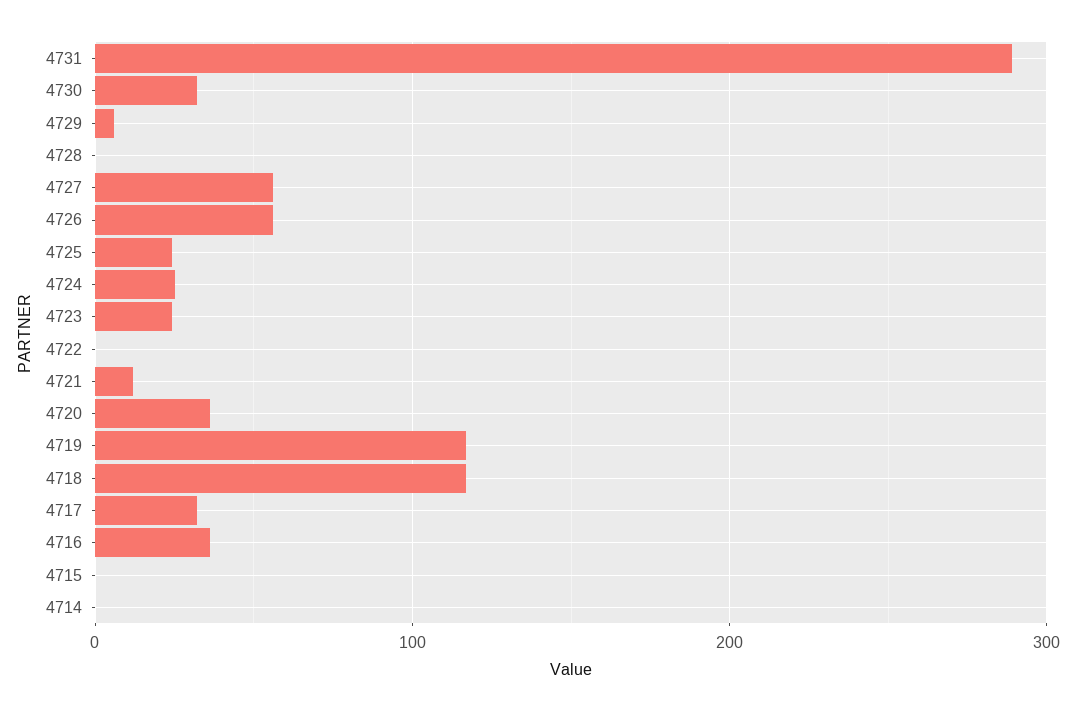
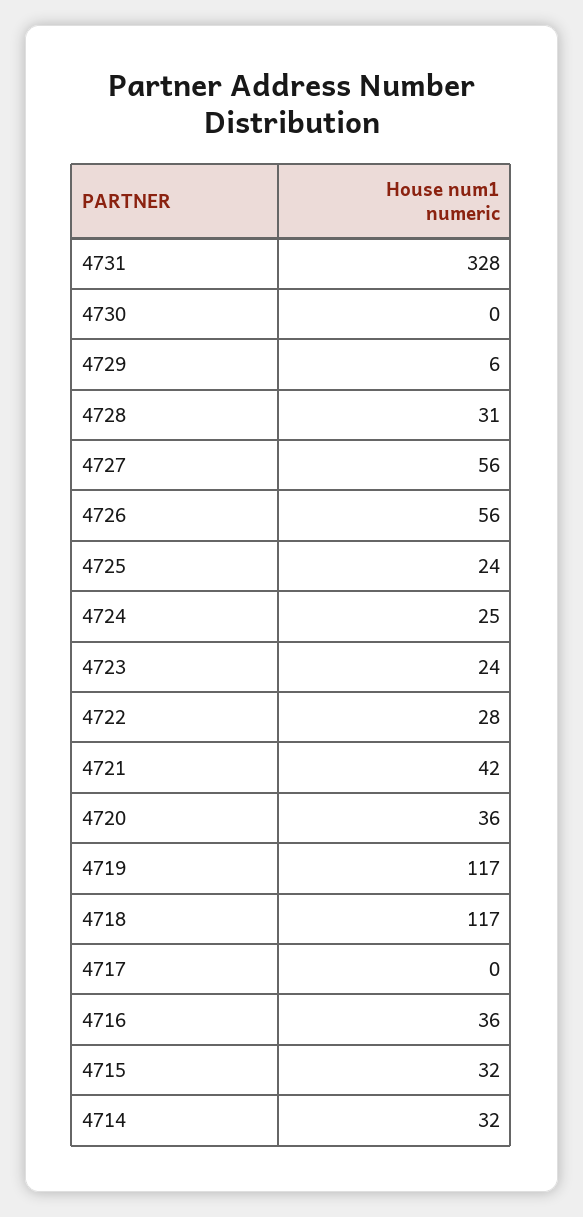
  {
-   "4731": 290,
+   "4731": 328,
-   "4730": 30,
+   "4730": 0,
    "4729": 6,
-   "4728": 0,
+   "4728": 31,
    "4727": 56,
    "4726": 56,
    "4725": 24,
    "4724": 25,
    "4723": 24,
-   "4722": 0,
+   "4722": 28,
-   "4721": 10,
+   "4721": 42,
    "4720": 36,
    "4719": 117,
    "4718": 117,
-   "4717": 30,
+   "4717": 0,
    "4716": 36,
-   "4715": 0,
+   "4715": 32,
-   "4714": 0
+   "4714": 32
  }

